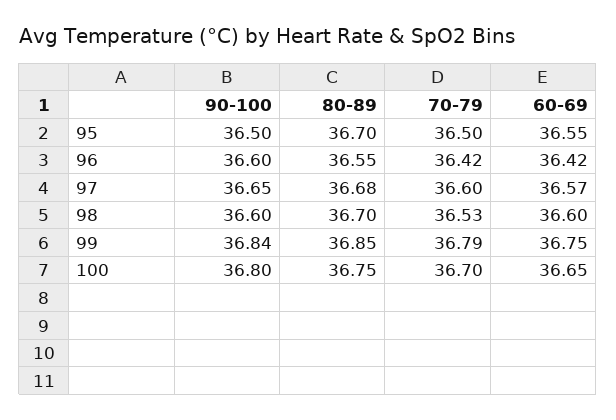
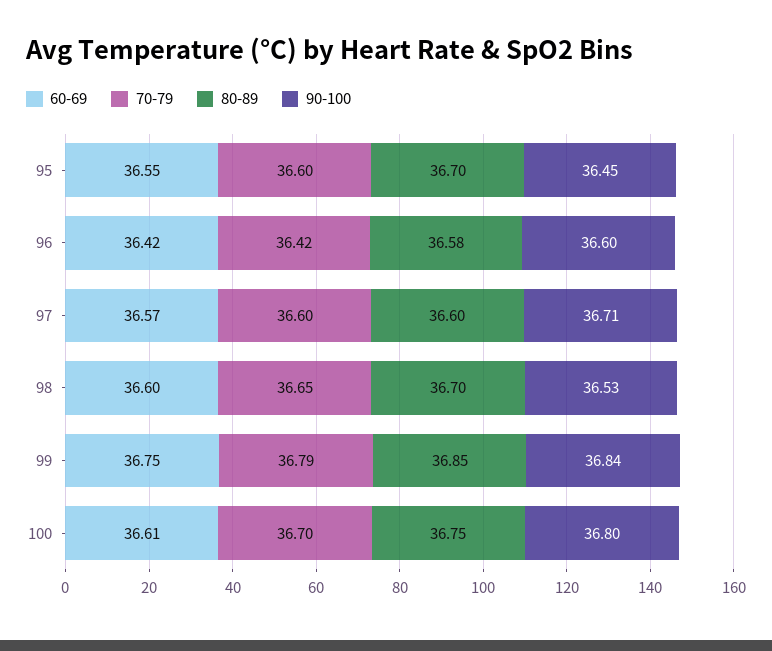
  {
    "90-100": {
-     "95": 36.5,
+     "95": 36.45,
      "96": 36.6,
-     "97": 36.65,
+     "97": 36.71,
-     "98": 36.6,
+     "98": 36.53,
      "99": 36.84,
      "100": 36.8
    },
    "80-89": {
      "95": 36.7,
-     "96": 36.55,
+     "96": 36.58,
-     "97": 36.68,
+     "97": 36.6,
      "98": 36.7,
      "99": 36.85,
      "100": 36.75
    },
    "70-79": {
-     "95": 36.5,
+     "95": 36.6,
      "96": 36.42,
      "97": 36.6,
-     "98": 36.53,
+     "98": 36.65,
      "99": 36.79,
      "100": 36.7
    },
    "60-69": {
      "95": 36.55,
      "96": 36.42,
      "97": 36.57,
      "98": 36.6,
      "99": 36.75,
-     "100": 36.65
+     "100": 36.61
    }
  }

